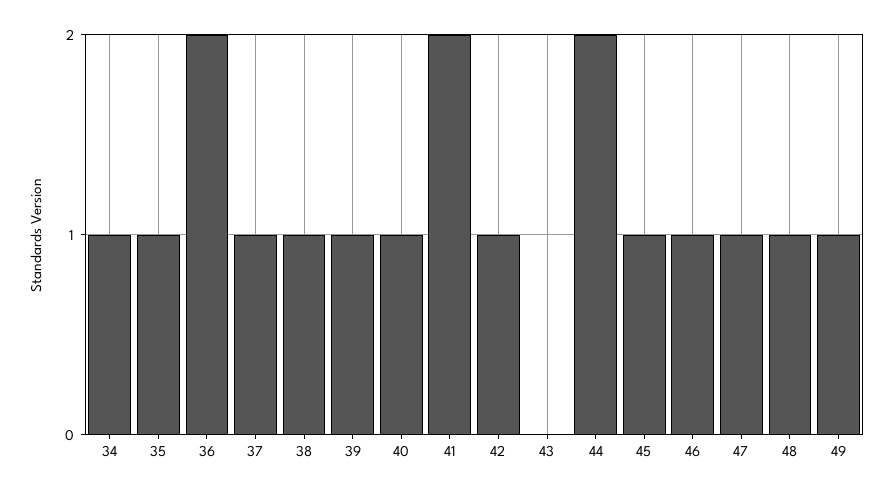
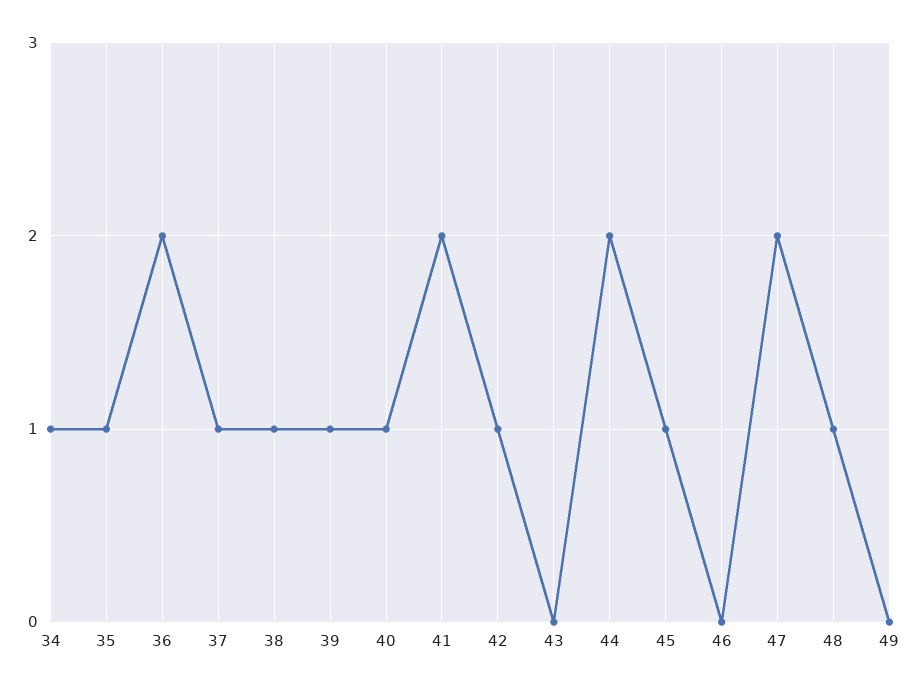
  {
    "34": 1,
    "35": 1,
    "36": 2,
    "37": 1,
    "38": 1,
    "39": 1,
    "40": 1,
    "41": 2,
    "42": 1,
    "43": 0,
    "44": 2,
    "45": 1,
-   "46": 1,
+   "46": 0,
-   "47": 1,
+   "47": 2,
    "48": 1,
-   "49": 1
+   "49": 0
  }

